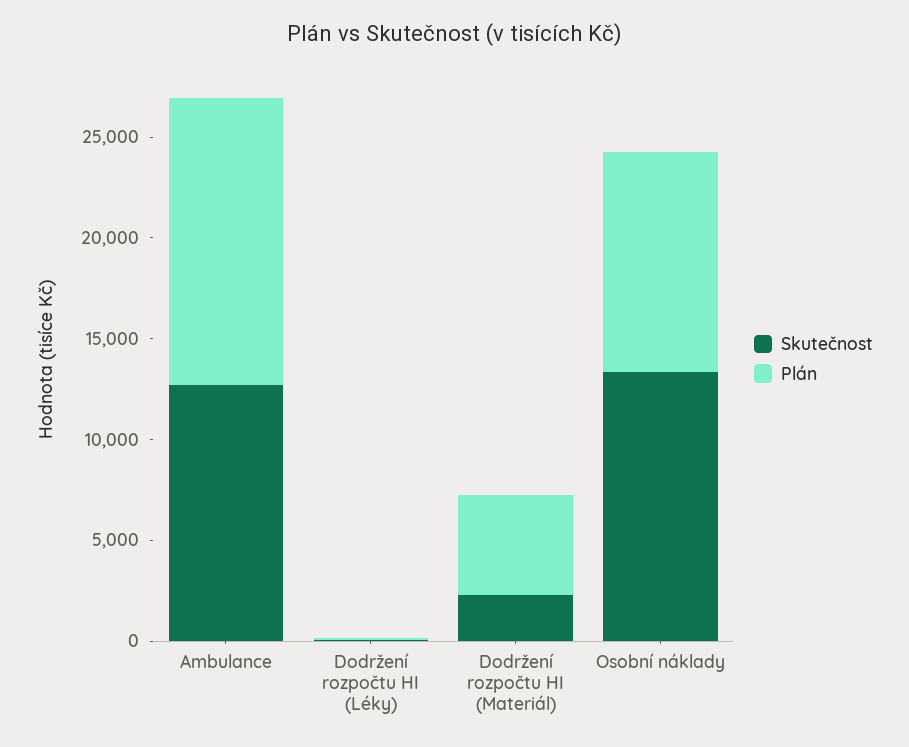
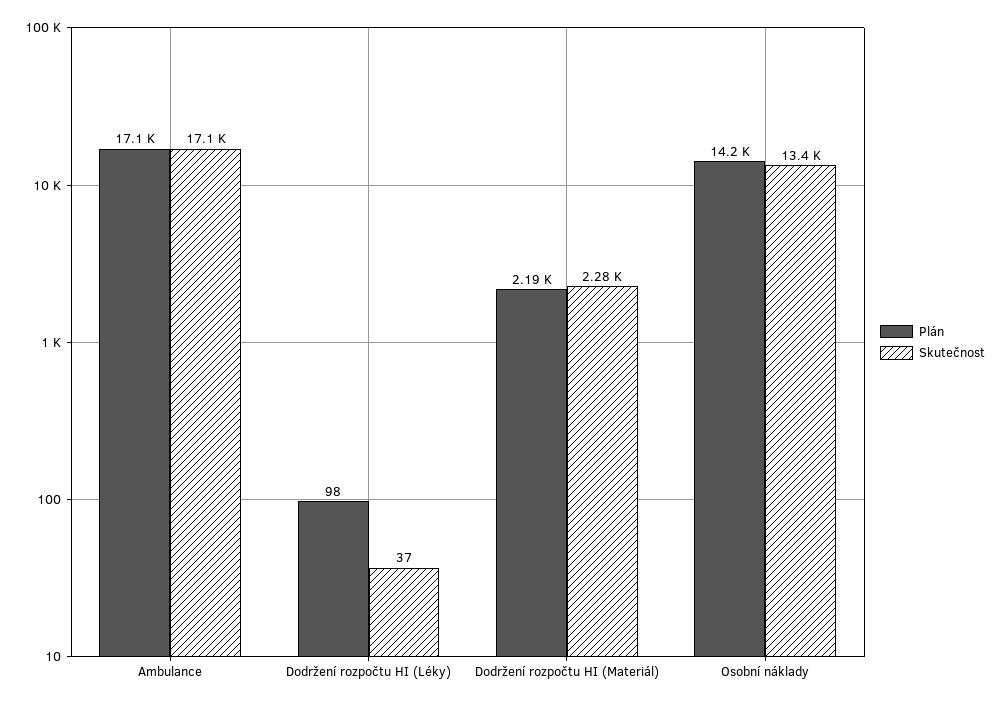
  {
    "Skutečnost": {
-     "Ambulance": 13000,
+     "Ambulance": 17100,
      "Dodržení rozpočtu HI (Léky)": 37,
      "Dodržení rozpočtu HI (Materiál)": 2280,
      "Osobní náklady": 13400
    },
    "Plán": {
-     "Ambulance": 14000,
+     "Ambulance": 17100,
      "Dodržení rozpočtu HI (Léky)": 98,
-     "Dodržení rozpočtu HI (Materiál)": 5000,
+     "Dodržení rozpočtu HI (Materiál)": 2190,
-     "Osobní náklady": 11000
+     "Osobní náklady": 14200
    }
  }

